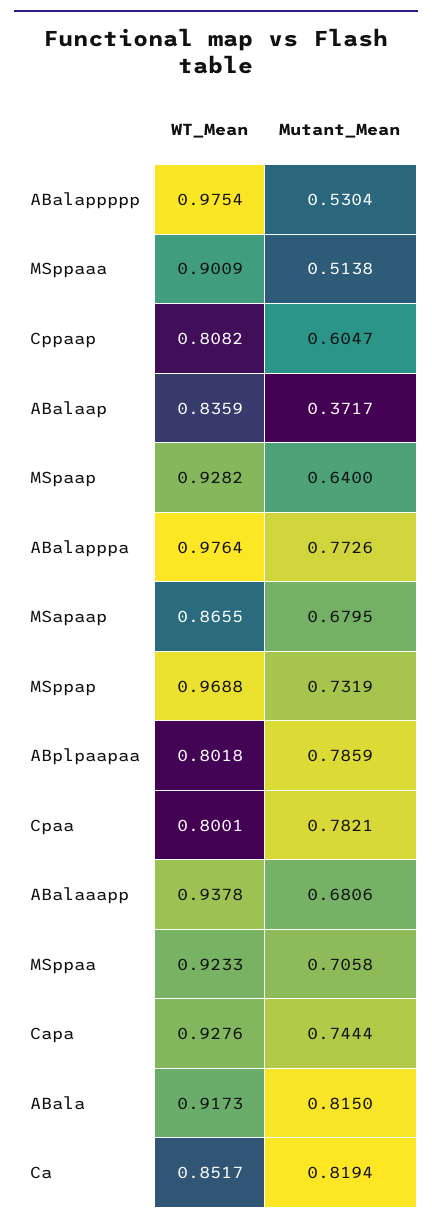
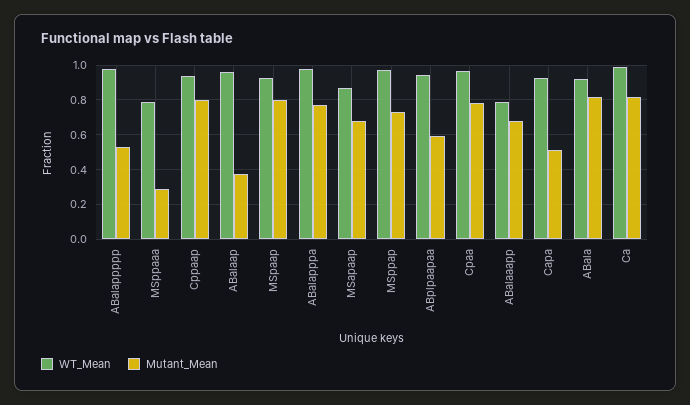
  {
    "WT_Mean": {
      "ABalappppp": 0.9754,
-     "MSppaaa": 0.9009,
+     "MSppaaa": 0.8,
-     "Cppaap": 0.8082,
+     "Cppaap": 0.95,
-     "ABalaap": 0.8359,
+     "ABalaap": 0.95,
      "MSpaap": 0.9282,
      "ABalapppa": 0.9764,
      "MSapaap": 0.8655,
      "MSppap": 0.9688,
-     "ABplpaapaa": 0.8018,
+     "ABplpaapaa": 0.95,
-     "Cpaa": 0.8001,
+     "Cpaa": 0.95,
-     "ABalaaapp": 0.9378,
+     "ABalaaapp": 0.8,
-     "MSppaa": 0.9233,
      "Capa": 0.9276,
      "ABala": 0.9173,
-     "Ca": 0.8517
+     "Ca": 1
    },
    "Mutant_Mean": {
      "ABalappppp": 0.5304,
-     "MSppaaa": 0.5138,
+     "MSppaaa": 0.3,
-     "Cppaap": 0.6047,
+     "Cppaap": 0.8,
      "ABalaap": 0.3717,
-     "MSpaap": 0.64,
+     "MSpaap": 0.8,
      "ABalapppa": 0.7726,
      "MSapaap": 0.6795,
      "MSppap": 0.7319,
-     "ABplpaapaa": 0.7859,
+     "ABplpaapaa": 0.6,
      "Cpaa": 0.7821,
      "ABalaaapp": 0.6806,
-     "MSppaa": 0.7058,
-     "Capa": 0.7444,
+     "Capa": 0.5,
      "ABala": 0.815,
      "Ca": 0.8194
    }
  }

